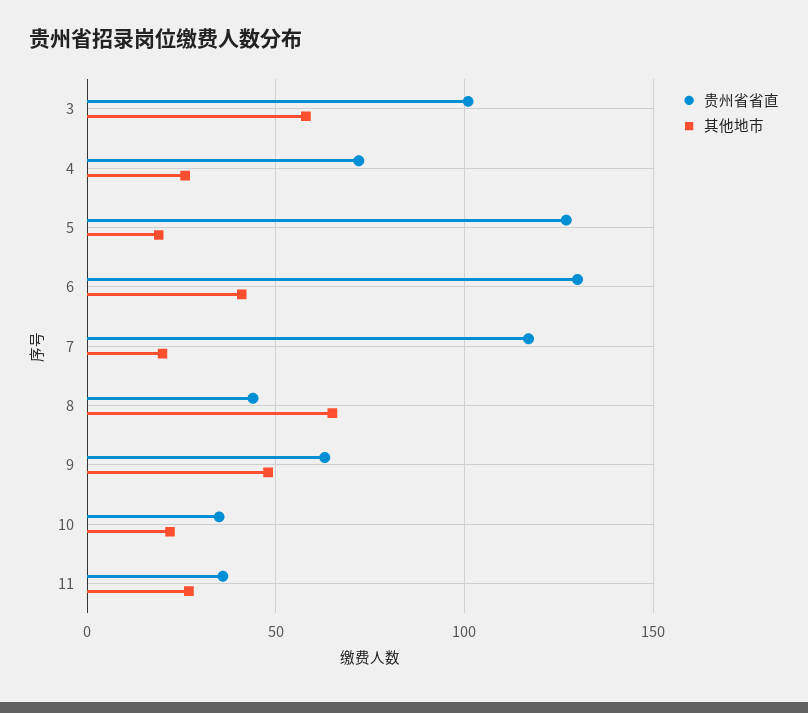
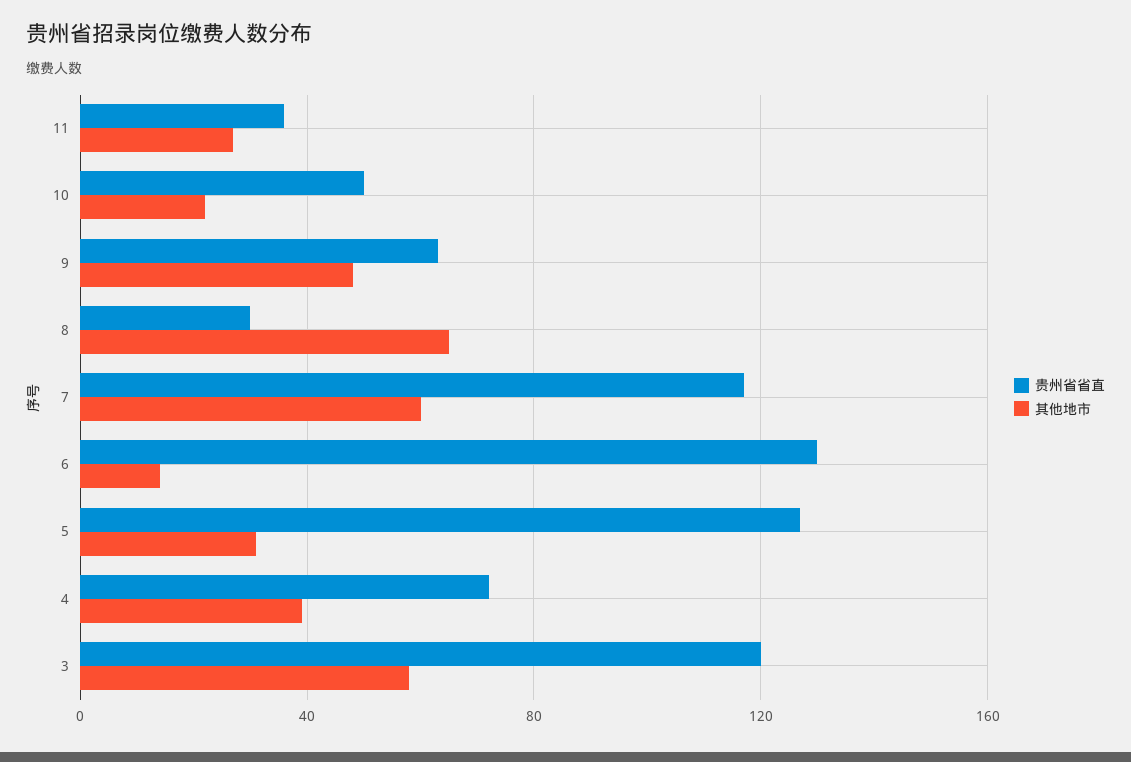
  {
    "贵州省省直": {
-     "3": 100,
+     "3": 120,
      "4": 70,
      "5": 125,
      "6": 130,
      "7": 115,
-     "8": 45,
+     "8": 30,
      "9": 65,
-     "10": 35,
+     "10": 50,
      "11": 35
    },
    "其他地市": {
      "3": 60,
-     "4": 25,
+     "4": 40,
-     "5": 20,
+     "5": 30,
-     "6": 40,
+     "6": 15,
-     "7": 20,
+     "7": 60,
      "8": 65,
      "9": 50,
      "10": 20,
      "11": 25
    }
  }

